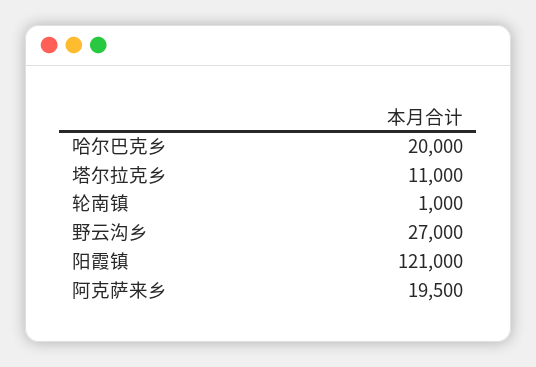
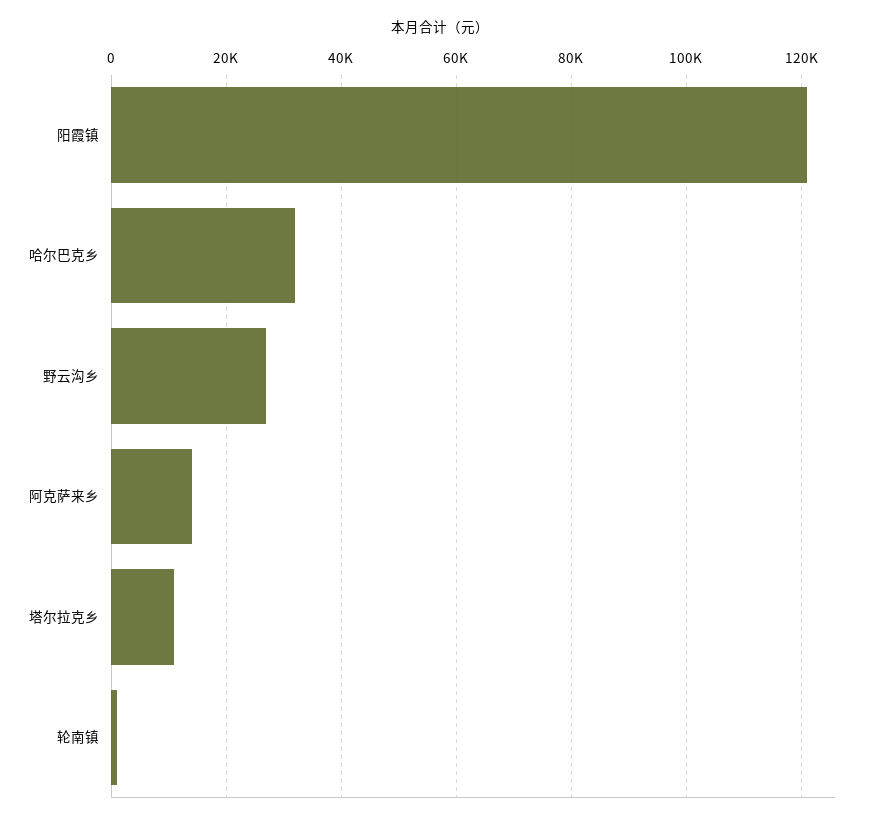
  {
-   "哈尔巴克乡": 20000,
+   "哈尔巴克乡": 32000,
    "塔尔拉克乡": 11000,
    "轮南镇": 1000,
    "野云沟乡": 27000,
    "阳霞镇": 121000,
-   "阿克萨来乡": 19500
+   "阿克萨来乡": 14000
  }

